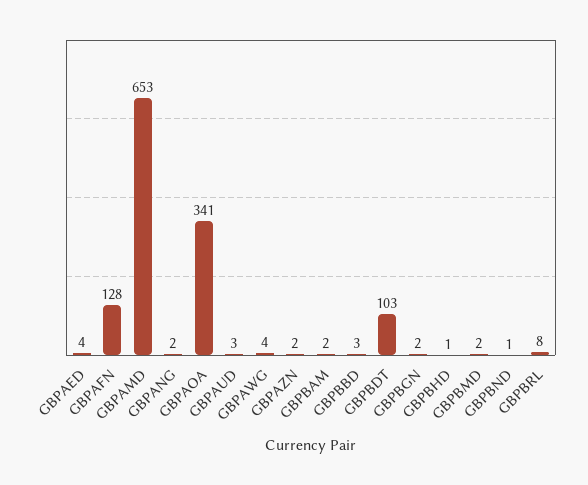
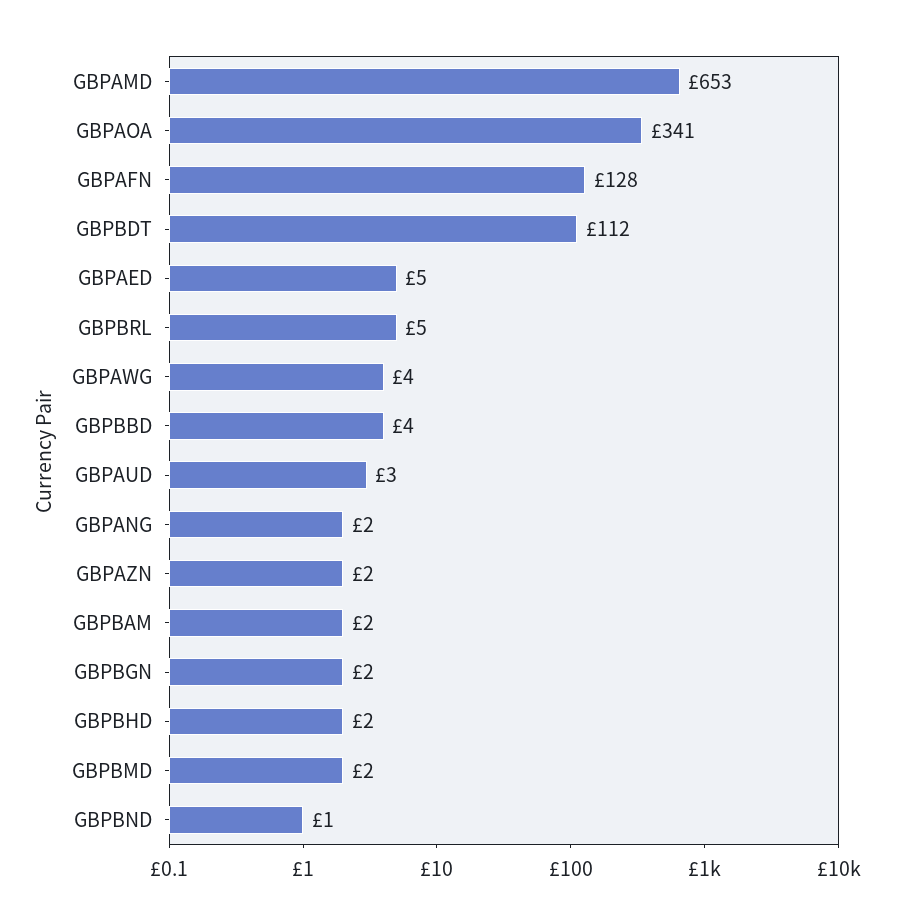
  {
-   "GBPAED": 4,
+   "GBPAED": 5,
    "GBPAFN": 128,
    "GBPAMD": 653,
    "GBPANG": 2,
    "GBPAOA": 341,
    "GBPAUD": 3,
    "GBPAWG": 4,
    "GBPAZN": 2,
    "GBPBAM": 2,
-   "GBPBBD": 3,
+   "GBPBBD": 4,
-   "GBPBDT": 103,
+   "GBPBDT": 112,
    "GBPBGN": 2,
-   "GBPBHD": 1,
+   "GBPBHD": 2,
    "GBPBMD": 2,
    "GBPBND": 1,
-   "GBPBRL": 8
+   "GBPBRL": 5
  }

